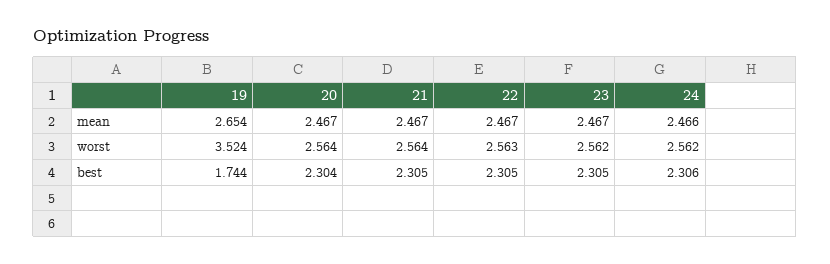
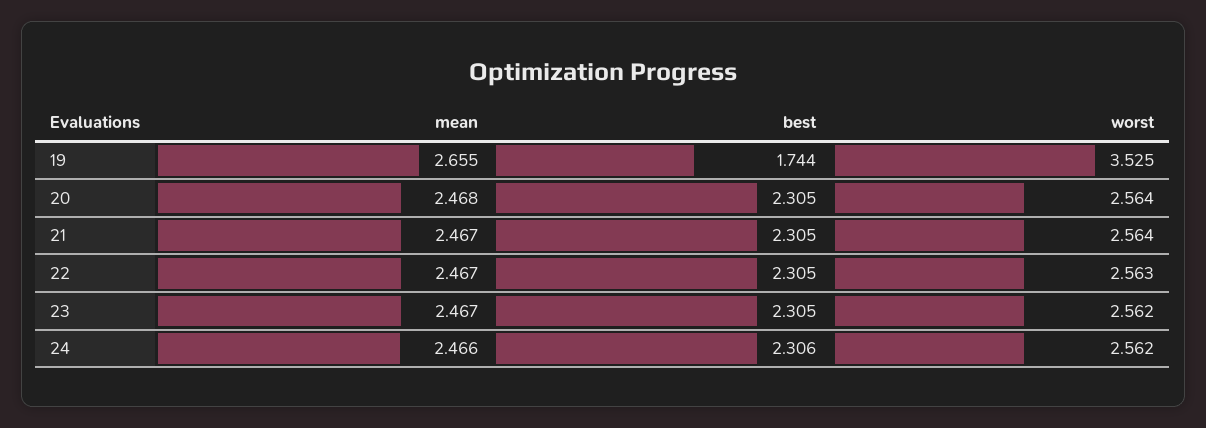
  {
    "19": {
-     "mean": 2.654,
+     "mean": 2.655,
-     "worst": 3.524,
+     "worst": 3.525,
      "best": 1.744
    },
    "20": {
-     "mean": 2.467,
+     "mean": 2.468,
      "worst": 2.564,
-     "best": 2.304
+     "best": 2.305
    },
    "21": {
      "mean": 2.467,
      "worst": 2.564,
      "best": 2.305
    },
    "22": {
      "mean": 2.467,
      "worst": 2.563,
      "best": 2.305
    },
    "23": {
      "mean": 2.467,
      "worst": 2.562,
      "best": 2.305
    },
    "24": {
      "mean": 2.466,
      "worst": 2.562,
      "best": 2.306
    }
  }

